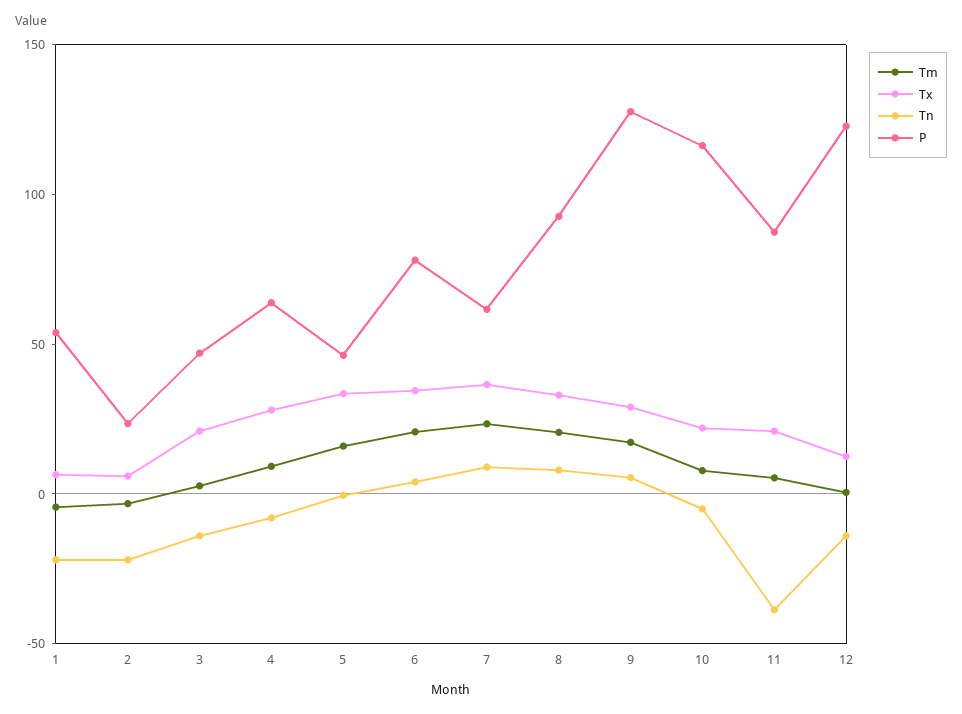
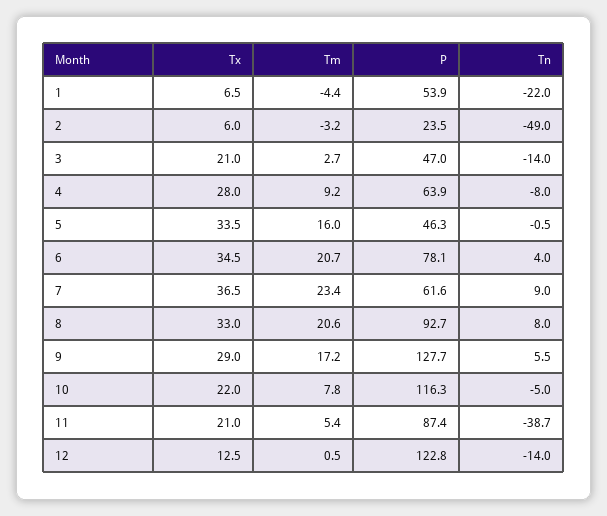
  {
    "Tm": {
      "1": -4.4,
      "2": -3.2,
      "3": 2.7,
      "4": 9.2,
      "5": 16,
      "6": 20.7,
      "7": 23.4,
      "8": 20.6,
      "9": 17.2,
      "10": 7.8,
      "11": 5.4,
      "12": 0.5
    },
    "Tx": {
      "1": 6.5,
      "2": 6,
      "3": 21,
      "4": 28,
      "5": 33.5,
      "6": 34.5,
      "7": 36.5,
      "8": 33,
      "9": 29,
      "10": 22,
      "11": 21,
      "12": 12.5
    },
    "Tn": {
      "1": -22,
-     "2": -20,
+     "2": -49,
      "3": -14,
      "4": -8,
      "5": -0.5,
      "6": 4,
      "7": 9,
      "8": 8,
      "9": 5.5,
      "10": -5,
      "11": -38.7,
      "12": -14
    },
    "P": {
      "1": 53.9,
      "2": 23.5,
      "3": 47,
      "4": 63.9,
      "5": 46.3,
      "6": 78.1,
      "7": 61.6,
      "8": 92.7,
      "9": 127.7,
      "10": 116.3,
      "11": 87.4,
      "12": 122.8
    }
  }

